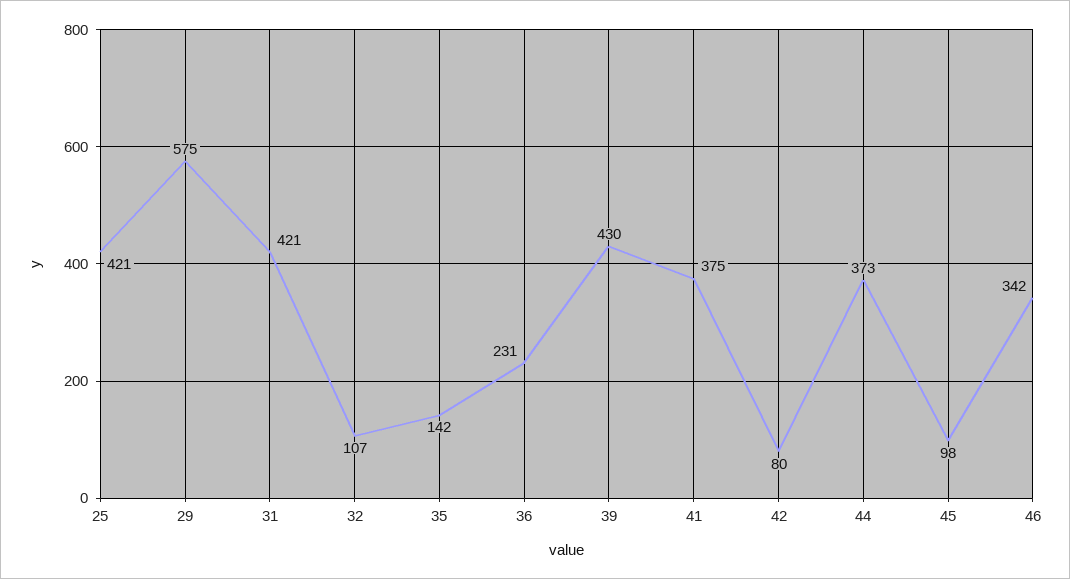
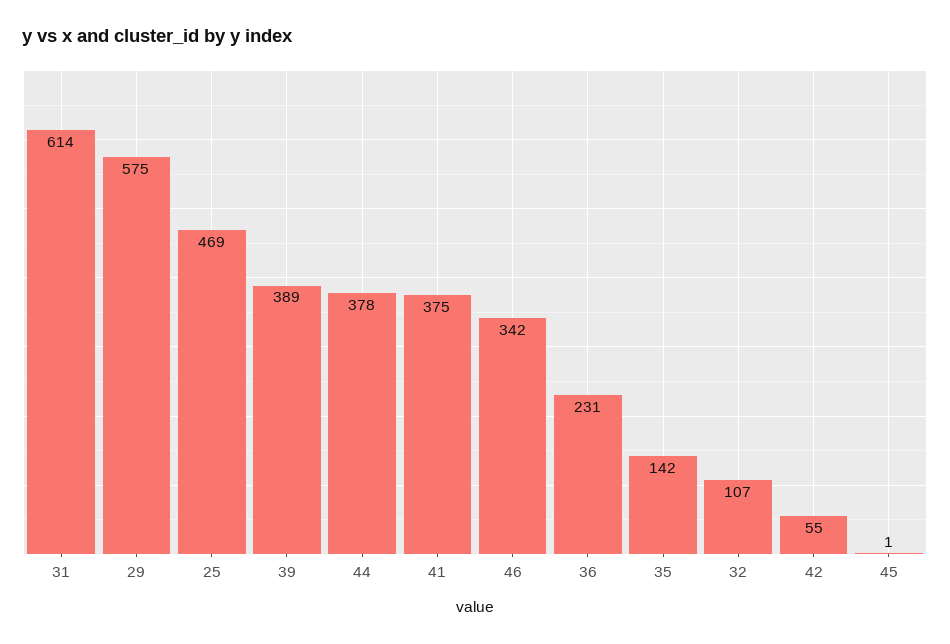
  {
-   "25": 421,
+   "25": 469,
    "29": 575,
-   "31": 421,
+   "31": 614,
    "32": 107,
    "35": 142,
    "36": 231,
-   "39": 430,
+   "39": 389,
    "41": 375,
-   "42": 80,
+   "42": 55,
-   "44": 373,
+   "44": 378,
-   "45": 98,
+   "45": 1,
    "46": 342
  }

